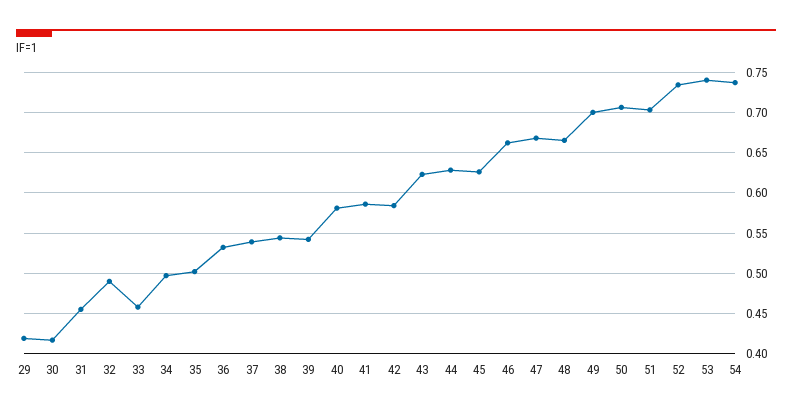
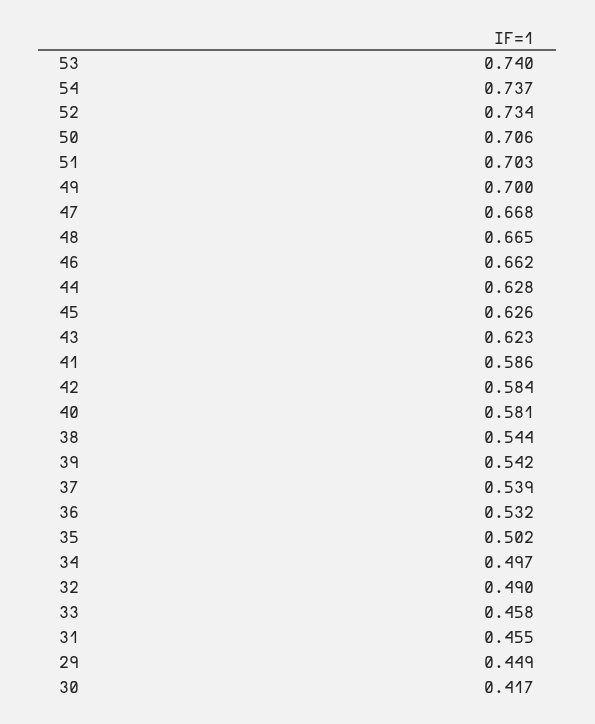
  {
-   "29": 0.42,
+   "29": 0.449,
    "30": 0.417,
    "31": 0.455,
    "32": 0.49,
    "33": 0.458,
    "34": 0.497,
    "35": 0.502,
    "36": 0.532,
    "37": 0.539,
    "38": 0.544,
    "39": 0.542,
    "40": 0.581,
    "41": 0.586,
    "42": 0.584,
    "43": 0.623,
    "44": 0.628,
    "45": 0.626,
    "46": 0.662,
    "47": 0.668,
    "48": 0.665,
    "49": 0.7,
    "50": 0.706,
    "51": 0.703,
    "52": 0.734,
    "53": 0.74,
    "54": 0.737
  }

